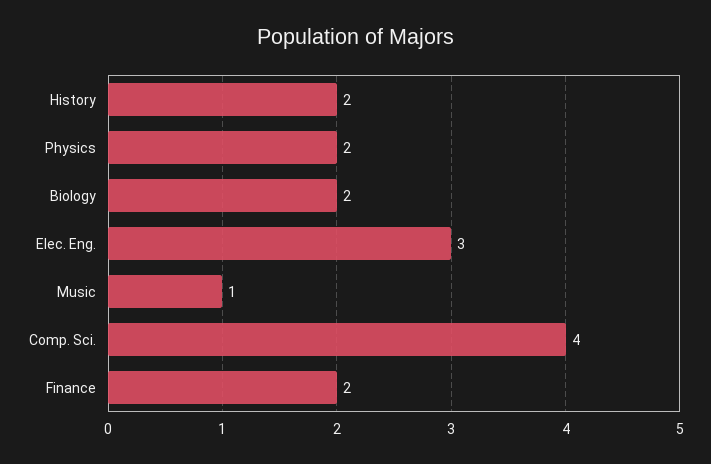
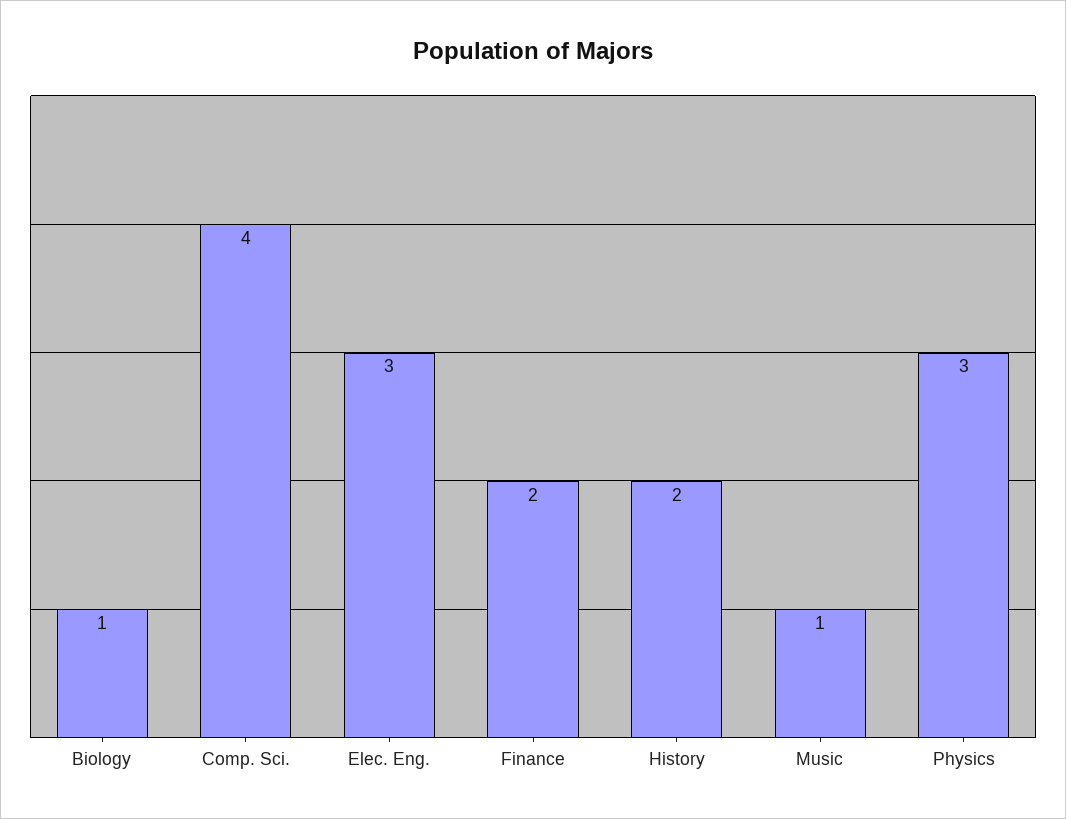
  {
    "History": 2,
-   "Physics": 2,
+   "Physics": 3,
-   "Biology": 2,
+   "Biology": 1,
    "Elec. Eng.": 3,
    "Music": 1,
    "Comp. Sci.": 4,
    "Finance": 2
  }

